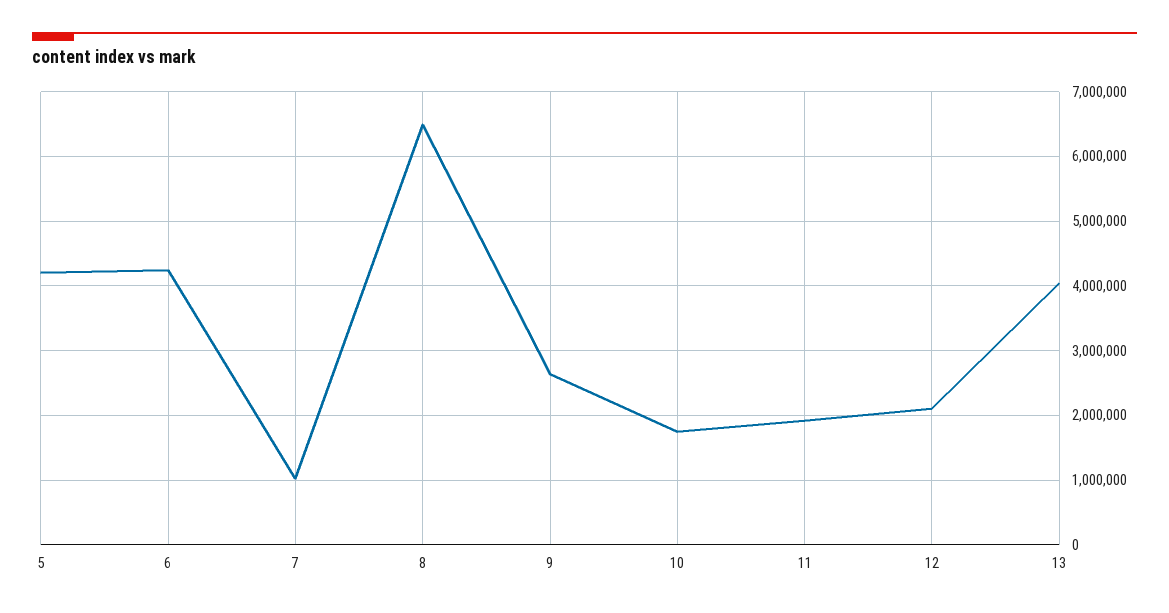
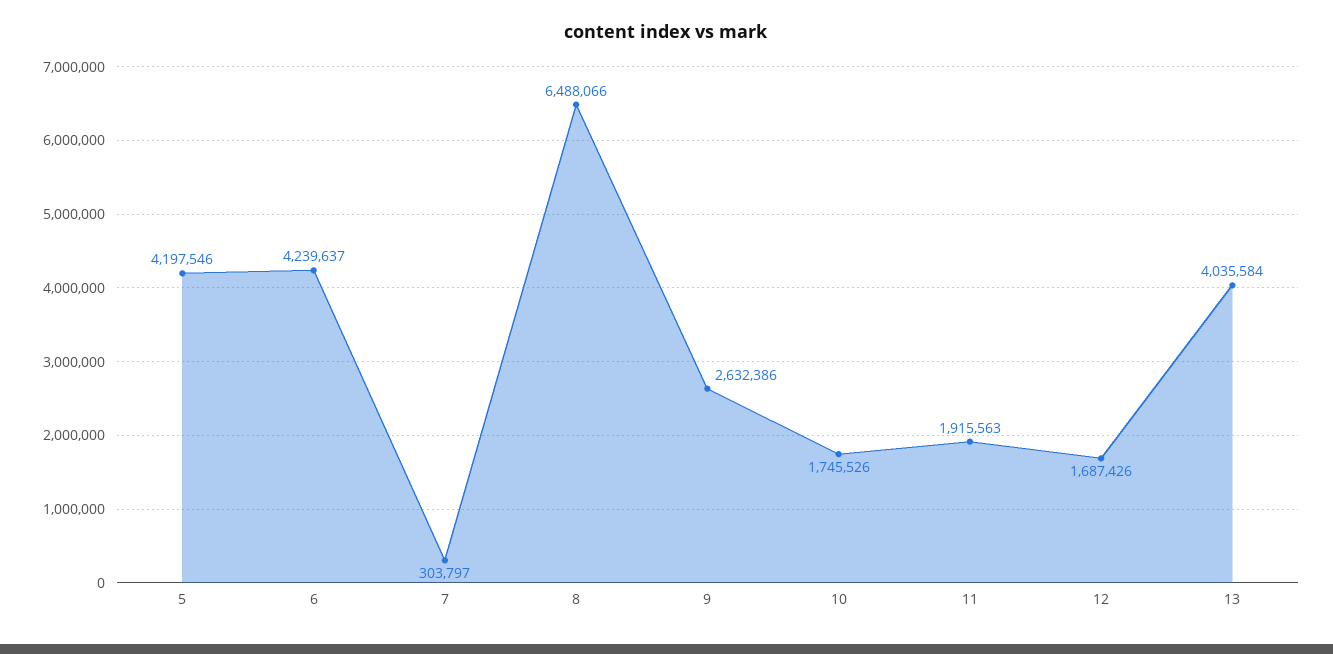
  {
    "5": 4197546,
    "6": 4239637,
-   "7": 1000000,
+   "7": 303797,
    "8": 6488066,
    "9": 2632386,
    "10": 1745526,
    "11": 1915563,
-   "12": 2100000,
+   "12": 1687426,
    "13": 4035584
  }

